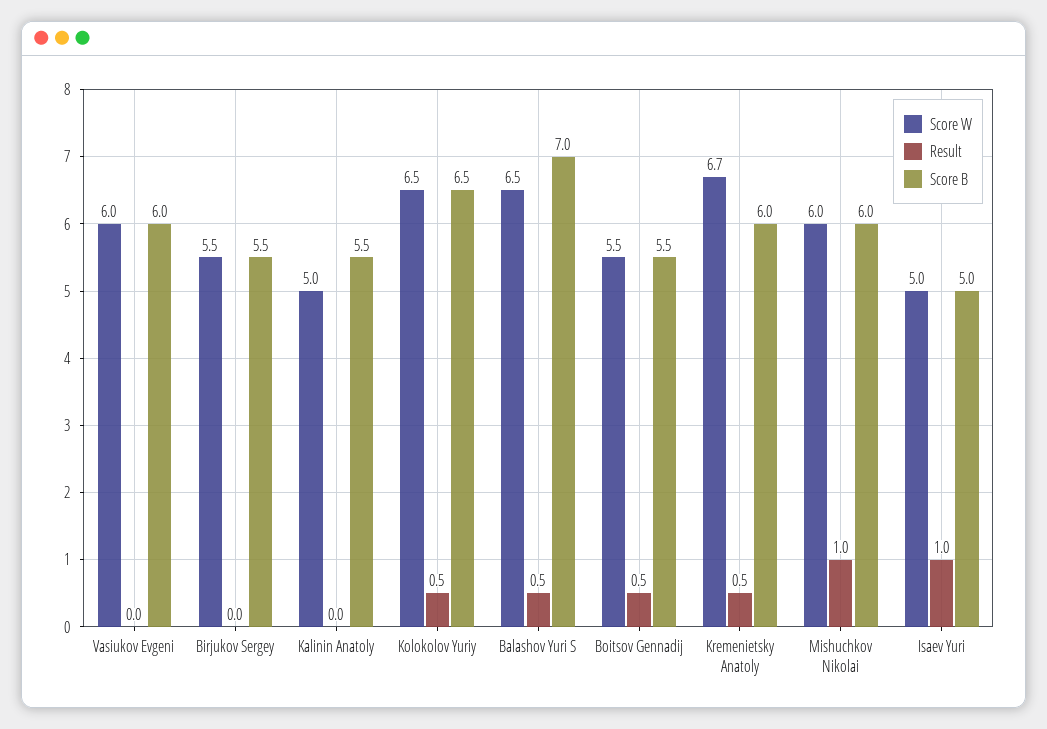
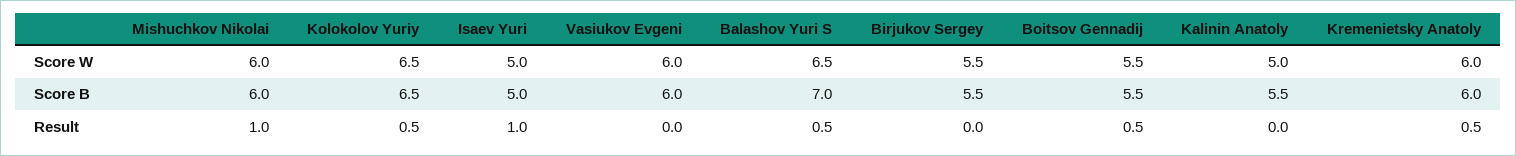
  {
    "Score W": {
      "Vasiukov Evgeni": 6,
      "Birjukov Sergey": 5.5,
      "Kalinin Anatoly": 5,
      "Kolokolov Yuriy": 6.5,
      "Balashov Yuri S": 6.5,
      "Boitsov Gennadij": 5.5,
-     "Kremenietsky Anatoly": 6.7,
+     "Kremenietsky Anatoly": 6,
      "Mishuchkov Nikolai": 6,
      "Isaev Yuri": 5
    },
    "Result": {
      "Vasiukov Evgeni": 0,
      "Birjukov Sergey": 0,
      "Kalinin Anatoly": 0,
      "Kolokolov Yuriy": 0.5,
      "Balashov Yuri S": 0.5,
      "Boitsov Gennadij": 0.5,
      "Kremenietsky Anatoly": 0.5,
      "Mishuchkov Nikolai": 1,
      "Isaev Yuri": 1
    },
    "Score B": {
      "Vasiukov Evgeni": 6,
      "Birjukov Sergey": 5.5,
      "Kalinin Anatoly": 5.5,
      "Kolokolov Yuriy": 6.5,
      "Balashov Yuri S": 7,
      "Boitsov Gennadij": 5.5,
      "Kremenietsky Anatoly": 6,
      "Mishuchkov Nikolai": 6,
      "Isaev Yuri": 5
    }
  }

